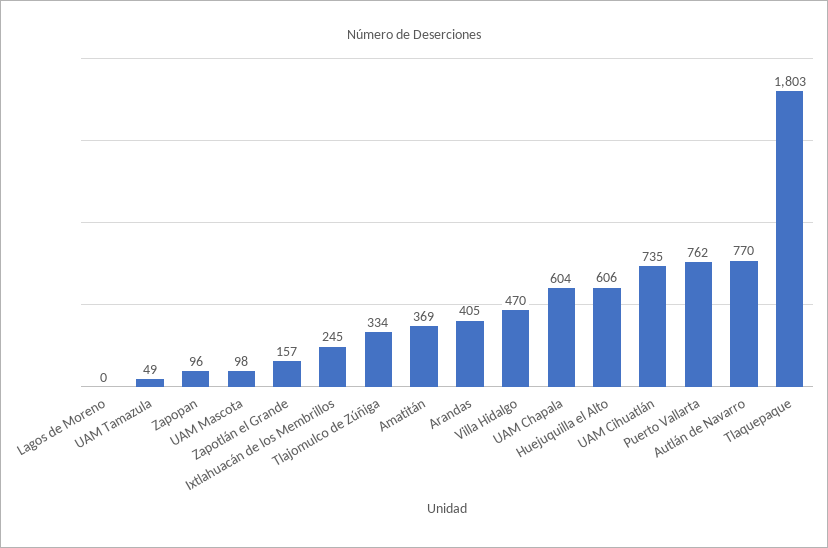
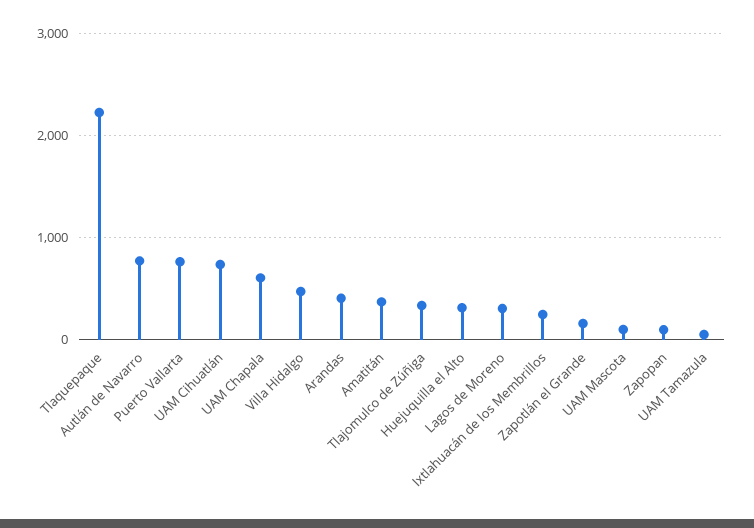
  {
-   "Lagos de Moreno": 0,
+   "Lagos de Moreno": 300,
    "UAM Tamazula": 49,
    "Zapopan": 96,
    "UAM Mascota": 98,
    "Zapotlán el Grande": 157,
    "Ixtlahuacán de los Membrillos": 245,
    "Tlajomulco de Zúñiga": 334,
    "Amatitán": 369,
    "Arandas": 405,
    "Villa Hidalgo": 470,
    "UAM Chapala": 604,
-   "Huejuquilla el Alto": 606,
+   "Huejuquilla el Alto": 300,
    "UAM Cihuatlán": 735,
    "Puerto Vallarta": 762,
    "Autlán de Navarro": 770,
-   "Tlaquepaque": 1803
+   "Tlaquepaque": 2200
  }

